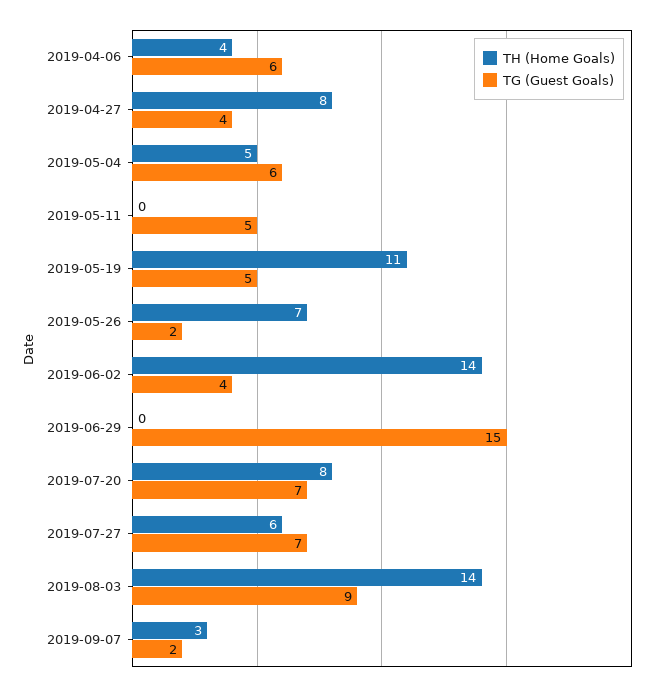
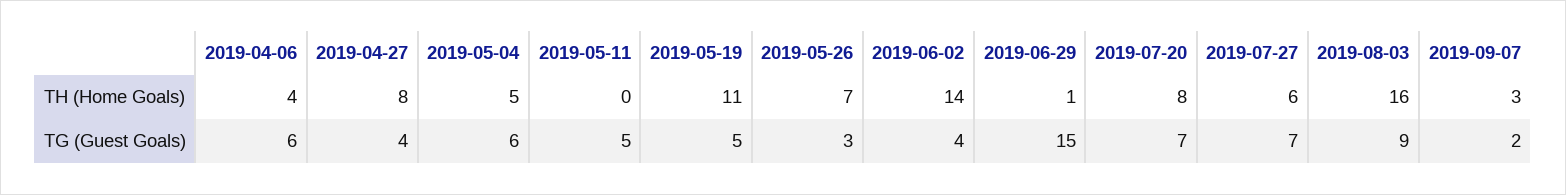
  {
    "TH (Home Goals)": {
      "2019-04-06": 4,
      "2019-04-27": 8,
      "2019-05-04": 5,
      "2019-05-11": 0,
      "2019-05-19": 11,
      "2019-05-26": 7,
      "2019-06-02": 14,
-     "2019-06-29": 0,
+     "2019-06-29": 1,
      "2019-07-20": 8,
      "2019-07-27": 6,
-     "2019-08-03": 14,
+     "2019-08-03": 16,
      "2019-09-07": 3
    },
    "TG (Guest Goals)": {
      "2019-04-06": 6,
      "2019-04-27": 4,
      "2019-05-04": 6,
      "2019-05-11": 5,
      "2019-05-19": 5,
-     "2019-05-26": 2,
+     "2019-05-26": 3,
      "2019-06-02": 4,
      "2019-06-29": 15,
      "2019-07-20": 7,
      "2019-07-27": 7,
      "2019-08-03": 9,
      "2019-09-07": 2
    }
  }

